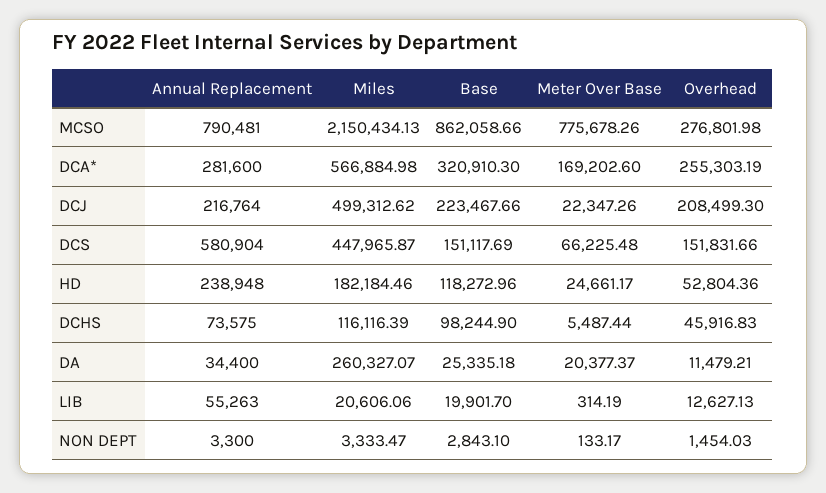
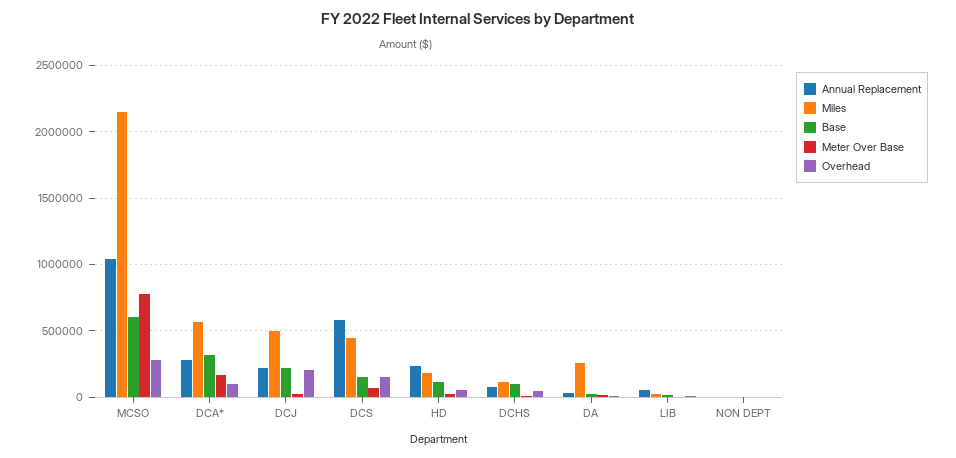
  {
    "Annual Replacement": {
-     "MCSO": 790481,
+     "MCSO": 1050000,
      "DCA*": 281600,
      "DCJ": 216764,
      "DCS": 580904,
      "HD": 238948,
      "DCHS": 73575,
      "DA": 34400,
      "LIB": 55263,
      "NON DEPT": 3300
    },
    "Miles": {
      "MCSO": 2150434.13,
      "DCA*": 566884.98,
      "DCJ": 499312.62,
      "DCS": 447965.87,
      "HD": 182184.46,
      "DCHS": 116116.39,
      "DA": 260327.07,
      "LIB": 20606.06,
      "NON DEPT": 3333.47
    },
    "Base": {
-     "MCSO": 862058.66,
+     "MCSO": 600000,
      "DCA*": 320910.3,
      "DCJ": 223467.66,
      "DCS": 151117.69,
      "HD": 118272.96,
      "DCHS": 98244.9,
      "DA": 25335.18,
      "LIB": 19901.7,
      "NON DEPT": 2843.1
    },
    "Meter Over Base": {
      "MCSO": 775678.26,
      "DCA*": 169202.6,
      "DCJ": 22347.26,
      "DCS": 66225.48,
      "HD": 24661.17,
      "DCHS": 5487.44,
      "DA": 20377.37,
      "LIB": 314.19,
      "NON DEPT": 133.17
    },
    "Overhead": {
      "MCSO": 276801.98,
-     "DCA*": 255303.19,
+     "DCA*": 100000,
      "DCJ": 208499.3,
      "DCS": 151831.66,
      "HD": 52804.36,
      "DCHS": 45916.83,
      "DA": 11479.21,
      "LIB": 12627.13,
      "NON DEPT": 1454.03
    }
  }

